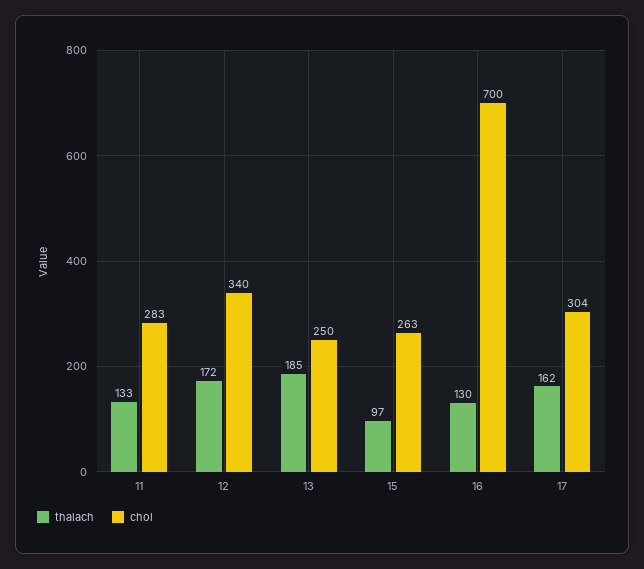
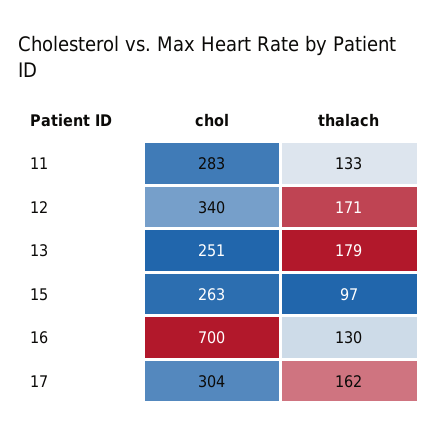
  {
    "thalach": {
      "11": 133,
-     "12": 172,
+     "12": 171,
-     "13": 185,
+     "13": 179,
      "15": 97,
      "16": 130,
      "17": 162
    },
    "chol": {
      "11": 283,
      "12": 340,
-     "13": 250,
+     "13": 251,
      "15": 263,
      "16": 700,
      "17": 304
    }
  }

